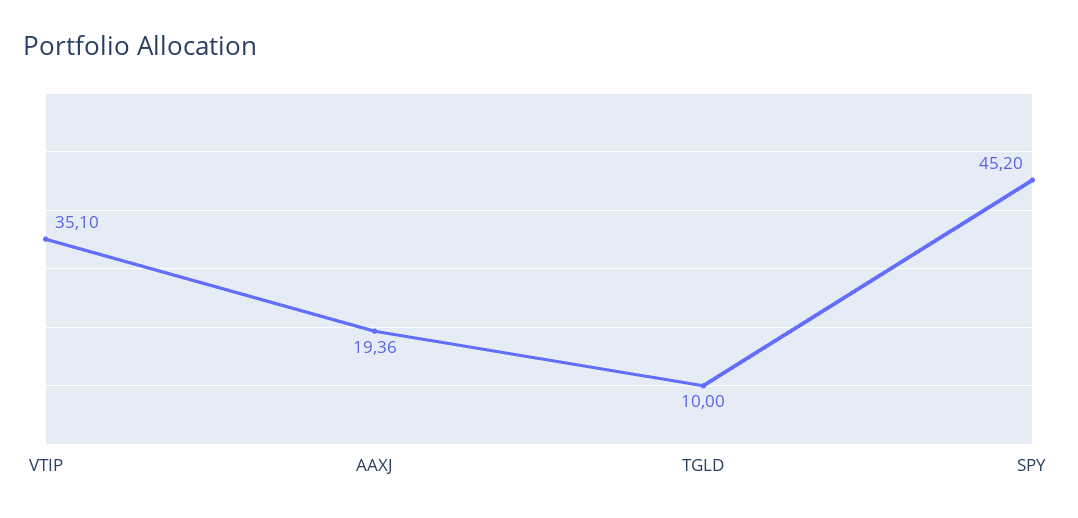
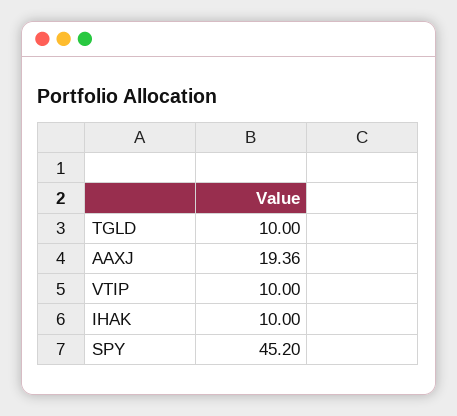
  {
-   "VTIP": 35.1,
+   "VTIP": 10,
    "AAXJ": 19.36,
    "TGLD": 10,
-   "SPY": 45.2
+   "SPY": 45.2,
+   "IHAK": 10
  }

